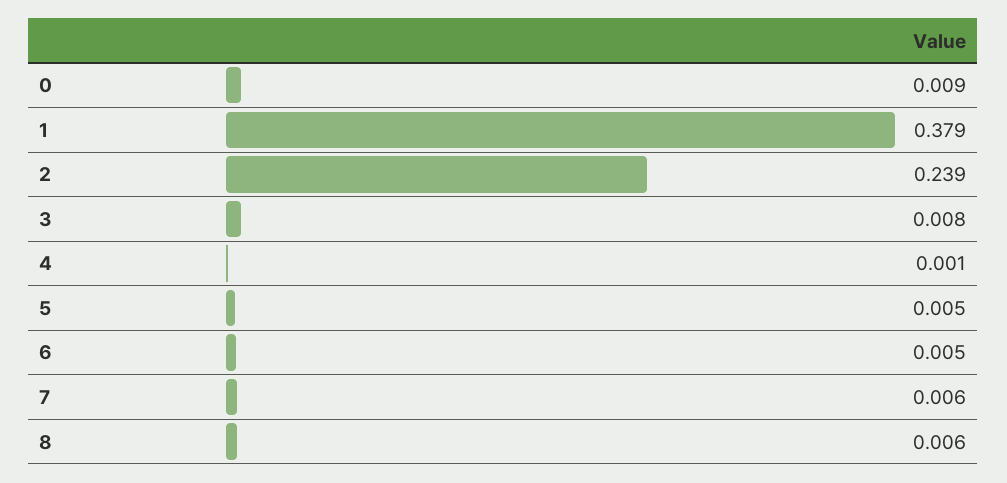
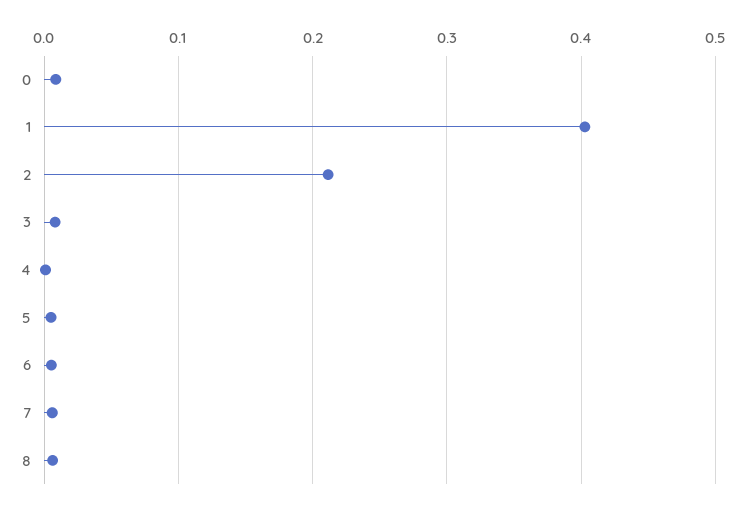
  {
    "0": 0.009,
-   "1": 0.379,
+   "1": 0.4,
-   "2": 0.239,
+   "2": 0.21,
    "3": 0.008,
    "4": 0.001,
    "5": 0.005,
    "6": 0.005,
    "7": 0.006,
    "8": 0.006
  }

